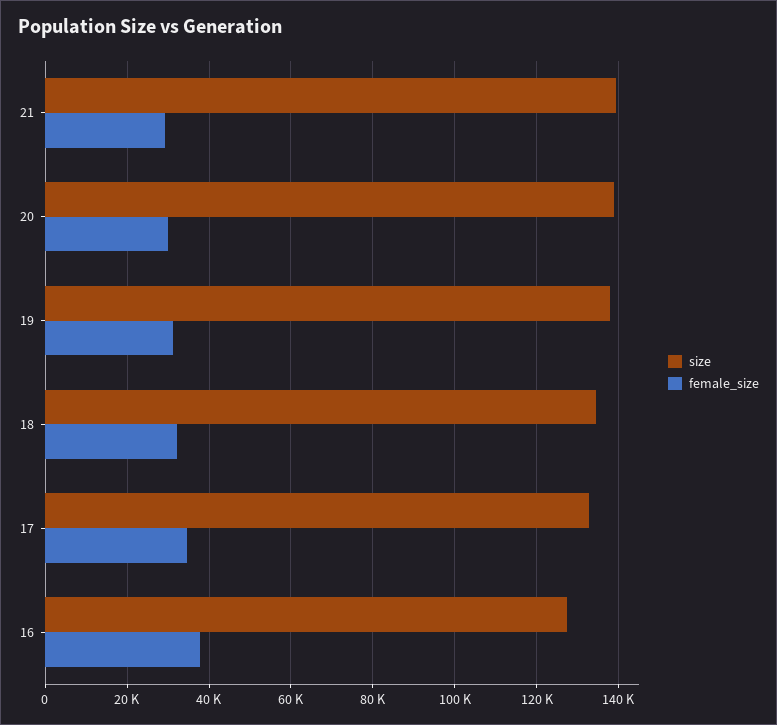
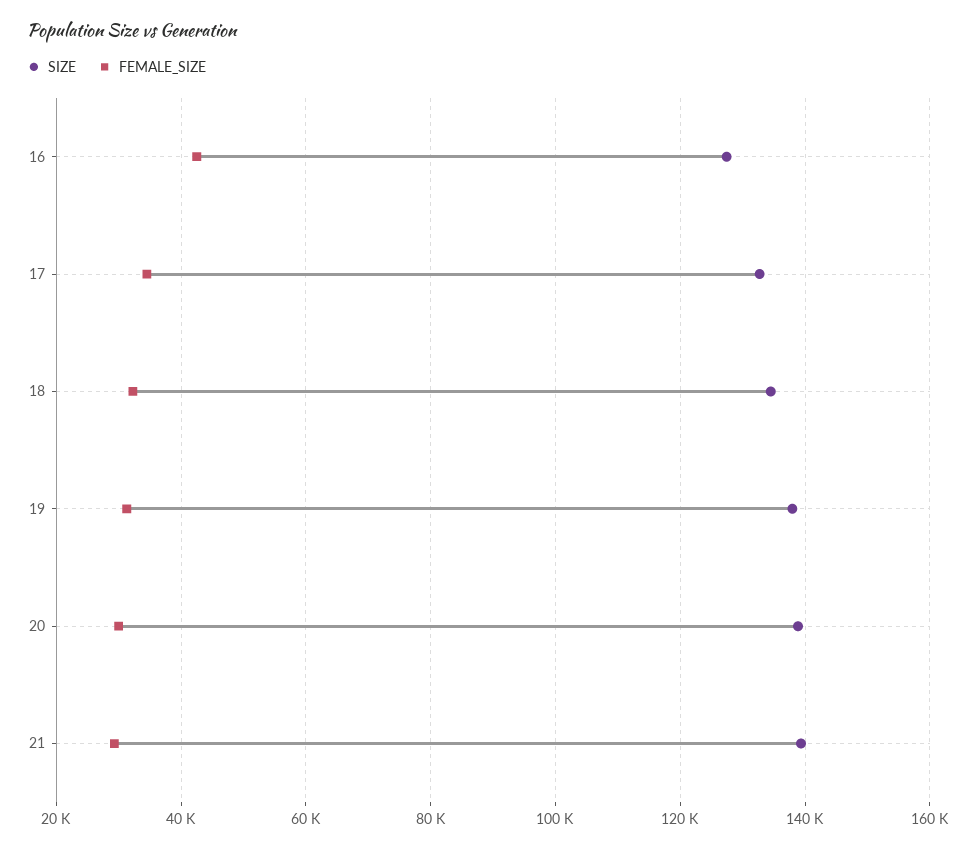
  {
    "size": {
      "21": 140000,
      "20": 138000,
      "19": 138000,
      "18": 134000,
      "17": 132000,
      "16": 128000
    },
    "female_size": {
      "21": 30000,
      "20": 30000,
      "19": 32000,
      "18": 32000,
      "17": 34000,
-     "16": 38000
+     "16": 42000
    }
  }

